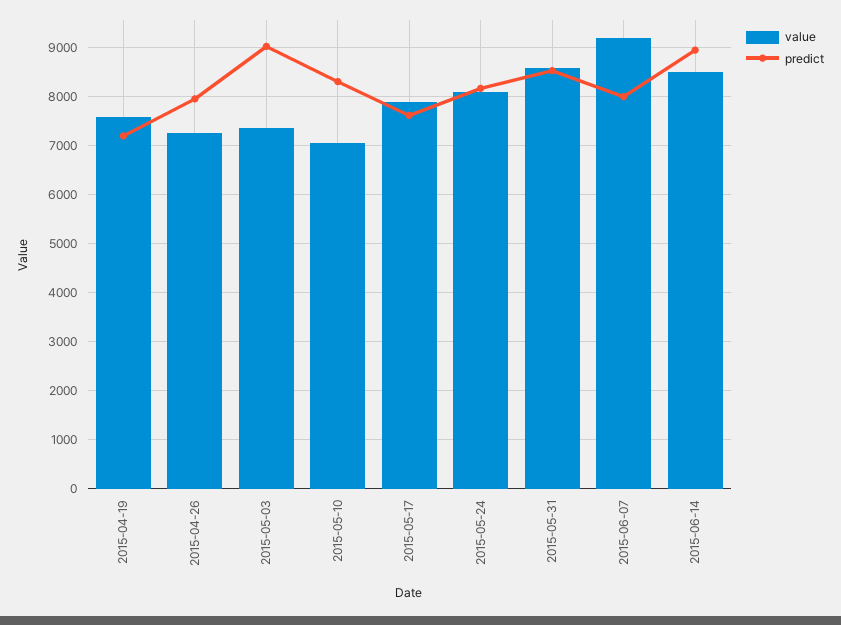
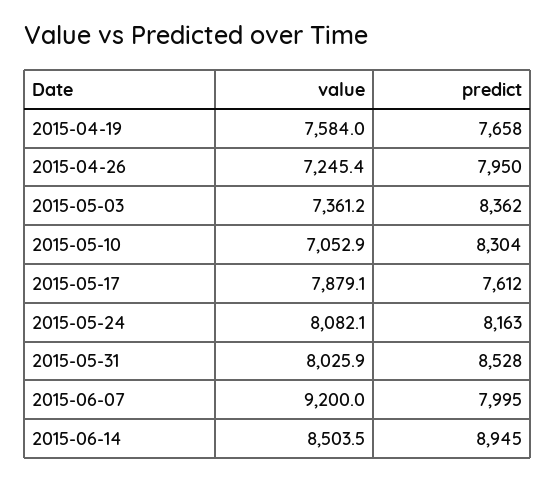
  {
    "value": {
      "2015-04-19": 7584,
      "2015-04-26": 7245.4,
      "2015-05-03": 7361.2,
      "2015-05-10": 7052.9,
      "2015-05-17": 7879.1,
      "2015-05-24": 8082.1,
-     "2015-05-31": 8600,
+     "2015-05-31": 8025.9,
      "2015-06-07": 9200,
      "2015-06-14": 8503.5
    },
    "predict": {
-     "2015-04-19": 7200,
+     "2015-04-19": 7658,
      "2015-04-26": 7950,
-     "2015-05-03": 9000,
+     "2015-05-03": 8362,
      "2015-05-10": 8304,
      "2015-05-17": 7612,
      "2015-05-24": 8163,
      "2015-05-31": 8528,
      "2015-06-07": 7995,
      "2015-06-14": 8945
    }
  }

